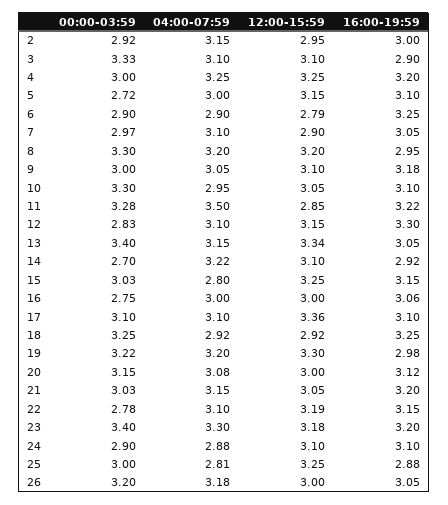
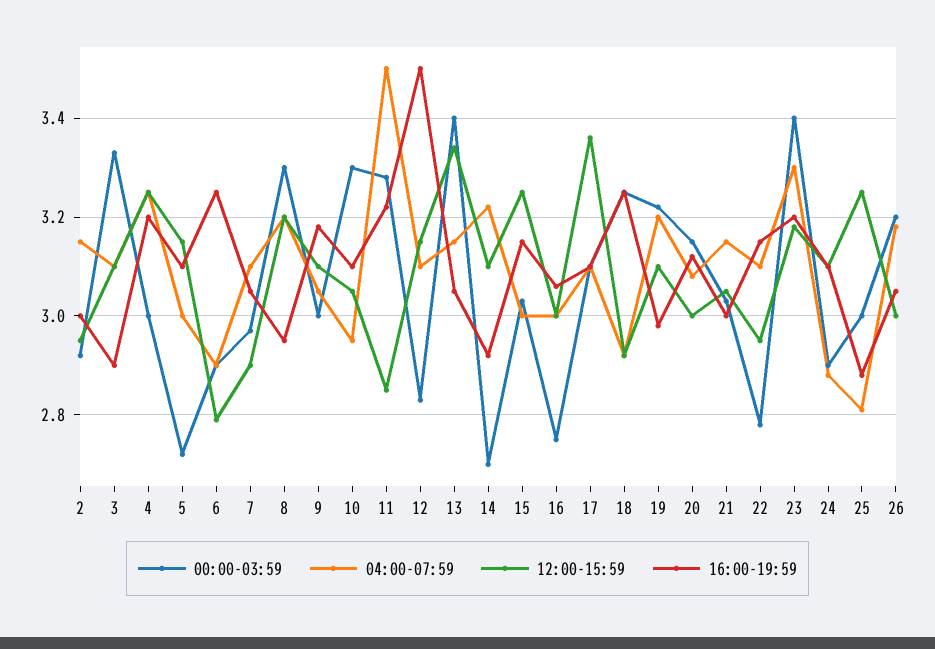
  {
    "00:00-03:59": {
      "2": 2.92,
      "3": 3.33,
      "4": 3,
      "5": 2.72,
      "6": 2.9,
      "7": 2.97,
      "8": 3.3,
      "9": 3,
      "10": 3.3,
      "11": 3.28,
      "12": 2.83,
      "13": 3.4,
      "14": 2.7,
      "15": 3.03,
      "16": 2.75,
      "17": 3.1,
      "18": 3.25,
      "19": 3.22,
      "20": 3.15,
      "21": 3.03,
      "22": 2.78,
      "23": 3.4,
      "24": 2.9,
      "25": 3,
      "26": 3.2
    },
    "04:00-07:59": {
      "2": 3.15,
      "3": 3.1,
      "4": 3.25,
      "5": 3,
      "6": 2.9,
      "7": 3.1,
      "8": 3.2,
      "9": 3.05,
      "10": 2.95,
      "11": 3.5,
      "12": 3.1,
      "13": 3.15,
      "14": 3.22,
-     "15": 2.8,
+     "15": 3,
      "16": 3,
      "17": 3.1,
      "18": 2.92,
      "19": 3.2,
      "20": 3.08,
      "21": 3.15,
      "22": 3.1,
      "23": 3.3,
      "24": 2.88,
      "25": 2.81,
      "26": 3.18
    },
    "12:00-15:59": {
      "2": 2.95,
      "3": 3.1,
      "4": 3.25,
      "5": 3.15,
      "6": 2.79,
      "7": 2.9,
      "8": 3.2,
      "9": 3.1,
      "10": 3.05,
      "11": 2.85,
      "12": 3.15,
      "13": 3.34,
      "14": 3.1,
      "15": 3.25,
      "16": 3,
      "17": 3.36,
      "18": 2.92,
-     "19": 3.3,
+     "19": 3.1,
      "20": 3,
      "21": 3.05,
-     "22": 3.19,
+     "22": 2.95,
      "23": 3.18,
      "24": 3.1,
      "25": 3.25,
      "26": 3
    },
    "16:00-19:59": {
      "2": 3,
      "3": 2.9,
      "4": 3.2,
      "5": 3.1,
      "6": 3.25,
      "7": 3.05,
      "8": 2.95,
      "9": 3.18,
      "10": 3.1,
      "11": 3.22,
-     "12": 3.3,
+     "12": 3.5,
      "13": 3.05,
      "14": 2.92,
      "15": 3.15,
      "16": 3.06,
      "17": 3.1,
      "18": 3.25,
      "19": 2.98,
      "20": 3.12,
-     "21": 3.2,
+     "21": 3,
      "22": 3.15,
      "23": 3.2,
      "24": 3.1,
      "25": 2.88,
      "26": 3.05
    }
  }

